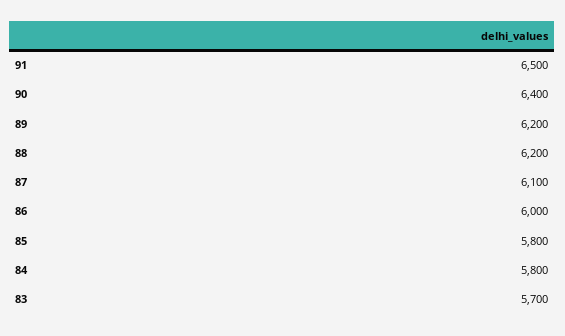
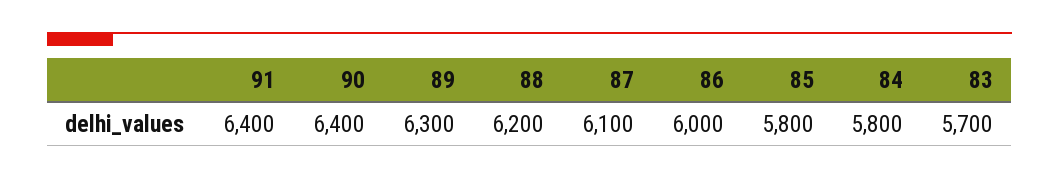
  {
-   "91": 6500,
+   "91": 6400,
    "90": 6400,
-   "89": 6200,
+   "89": 6300,
    "88": 6200,
    "87": 6100,
    "86": 6000,
    "85": 5800,
    "84": 5800,
    "83": 5700
  }

